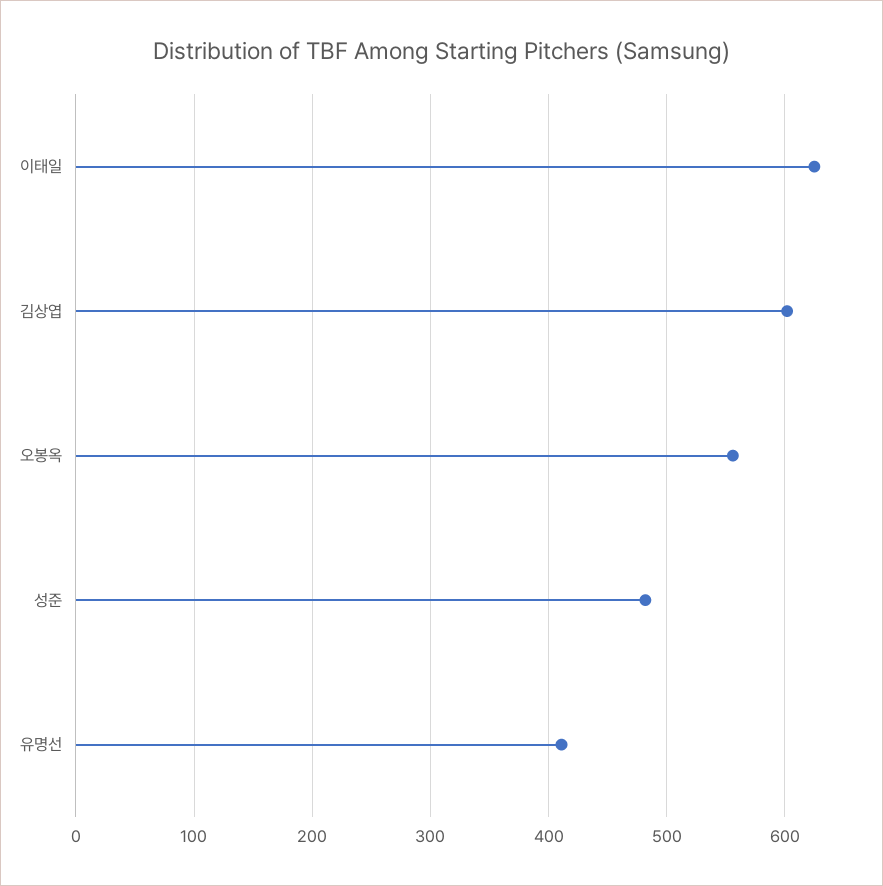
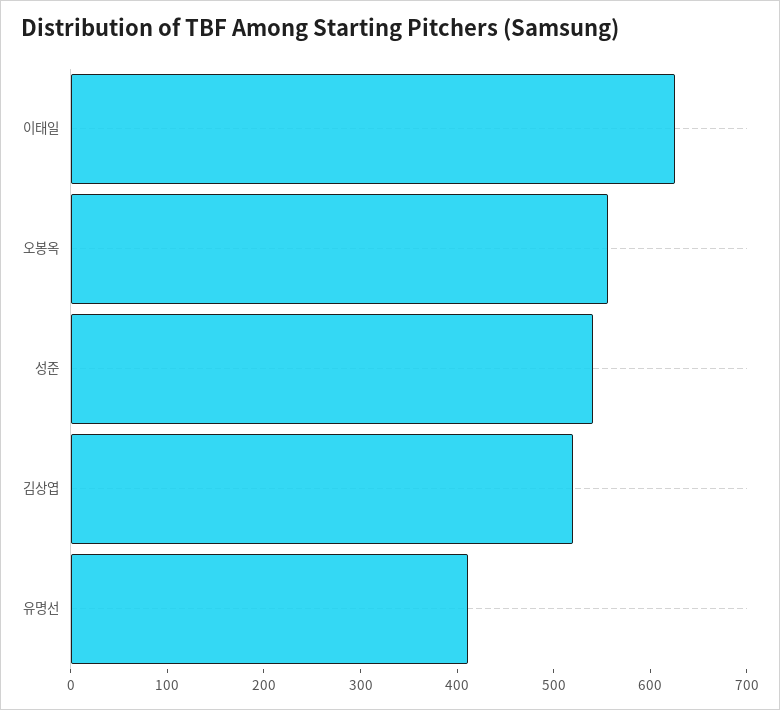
  {
    "이태일": 630,
-   "김상엽": 600,
+   "김상엽": 520,
    "오봉옥": 560,
-   "성준": 480,
+   "성준": 540,
    "유명선": 410
  }

